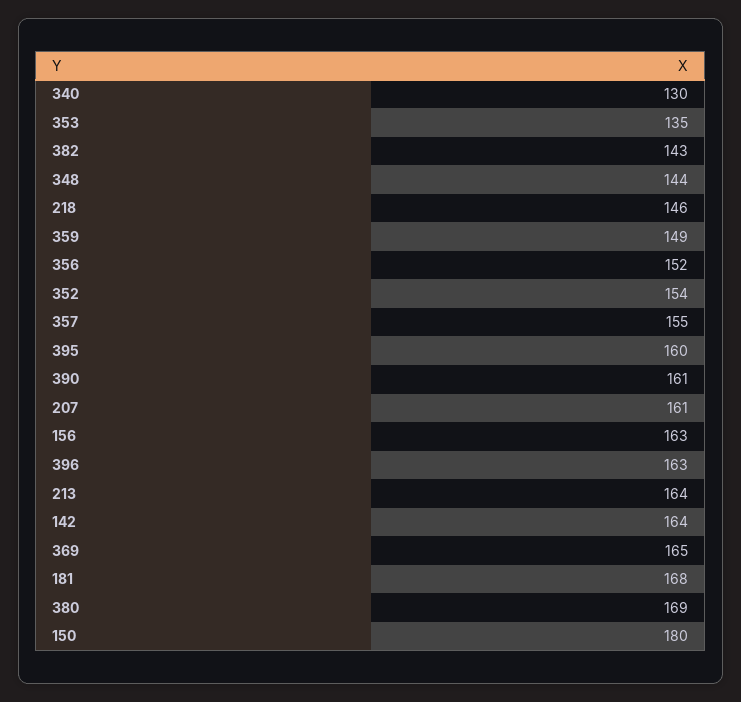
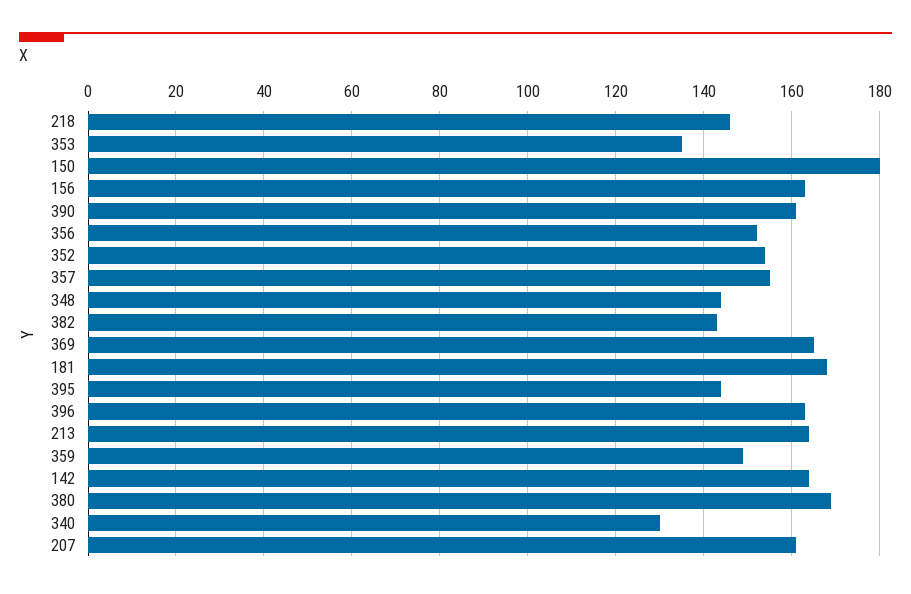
  {
    "340": 130,
    "353": 135,
    "382": 143,
    "348": 144,
    "218": 146,
    "359": 149,
    "356": 152,
    "352": 154,
    "357": 155,
-   "395": 160,
+   "395": 145,
    "390": 161,
    "207": 161,
    "156": 163,
    "396": 163,
    "213": 164,
    "142": 164,
    "369": 165,
    "181": 168,
    "380": 169,
    "150": 180
  }

